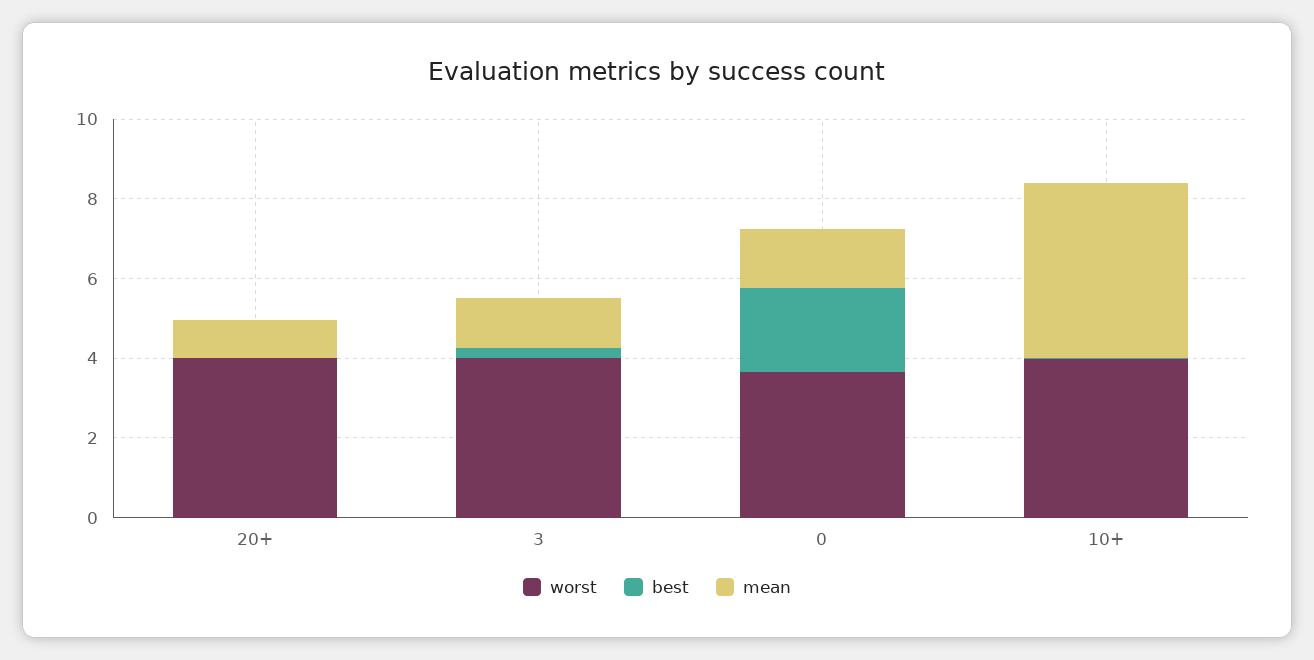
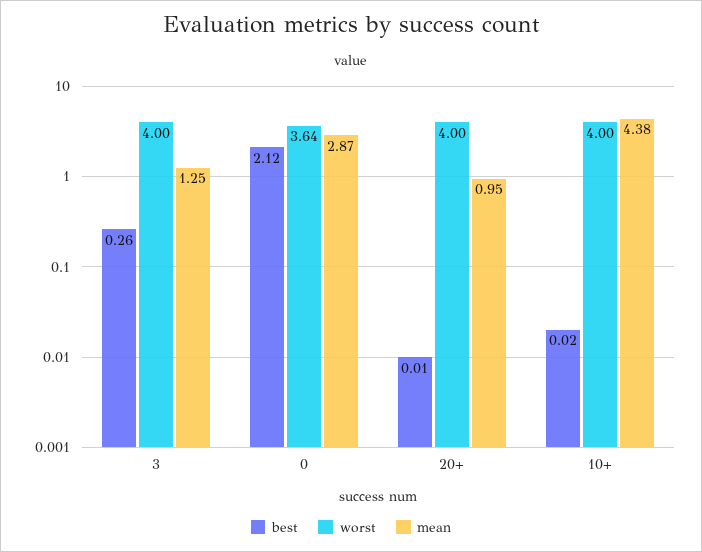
  {
    "worst": {
      "20+": 4,
      "3": 4,
      "0": 3.64,
      "10+": 4
    },
    "best": {
      "20+": 0.01,
      "3": 0.26,
      "0": 2.12,
      "10+": 0.02
    },
    "mean": {
      "20+": 0.95,
      "3": 1.25,
-     "0": 1.5,
+     "0": 2.87,
      "10+": 4.38
    }
  }

